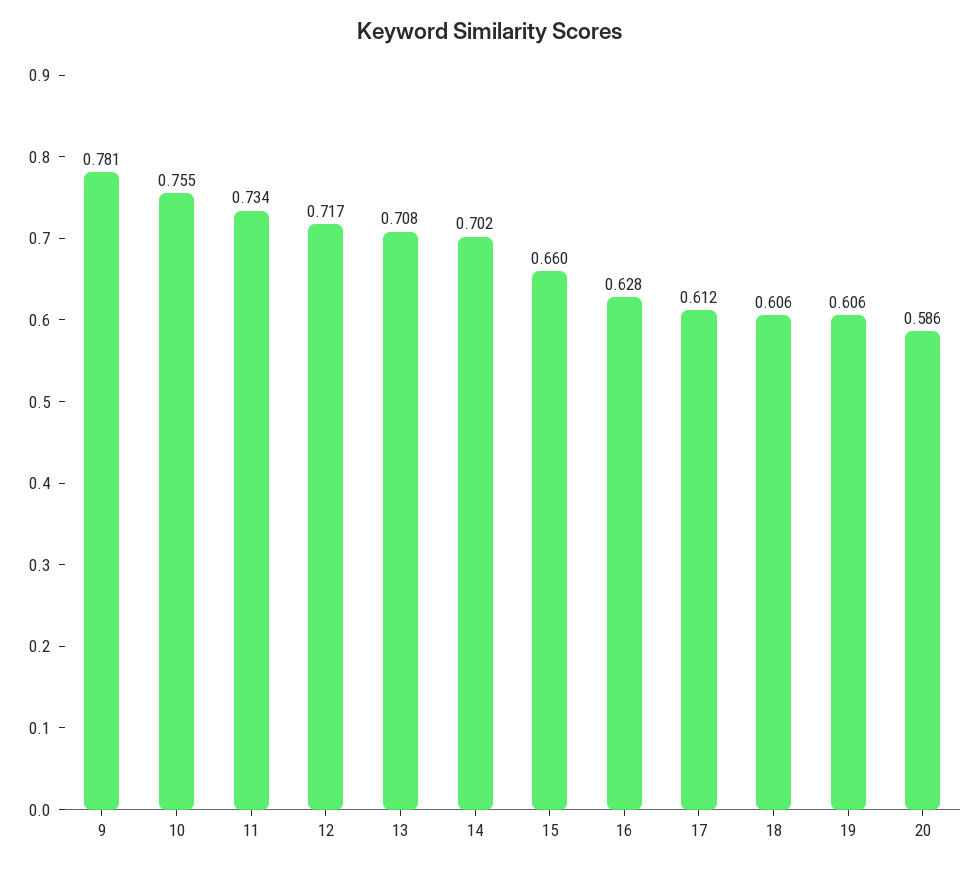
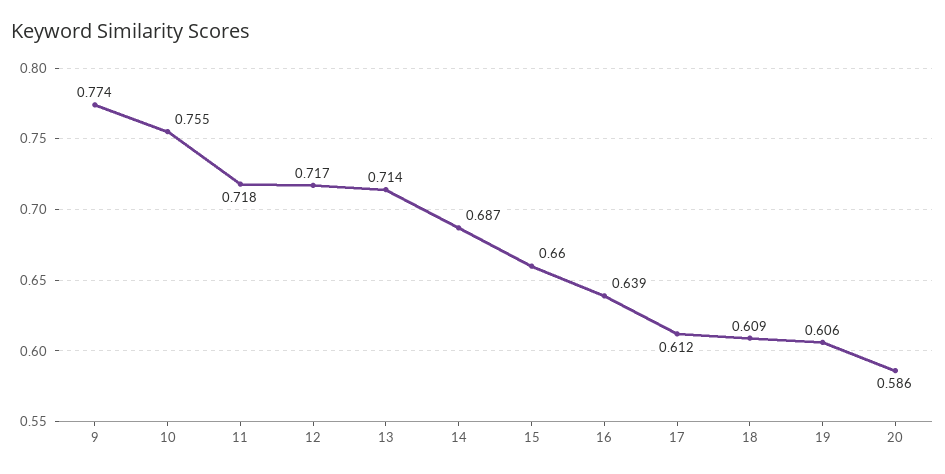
  {
-   "9": 0.781,
+   "9": 0.774,
    "10": 0.755,
-   "11": 0.734,
+   "11": 0.718,
    "12": 0.717,
-   "13": 0.708,
+   "13": 0.714,
-   "14": 0.702,
+   "14": 0.687,
    "15": 0.66,
-   "16": 0.628,
+   "16": 0.639,
    "17": 0.612,
-   "18": 0.606,
+   "18": 0.609,
    "19": 0.606,
    "20": 0.586
  }

